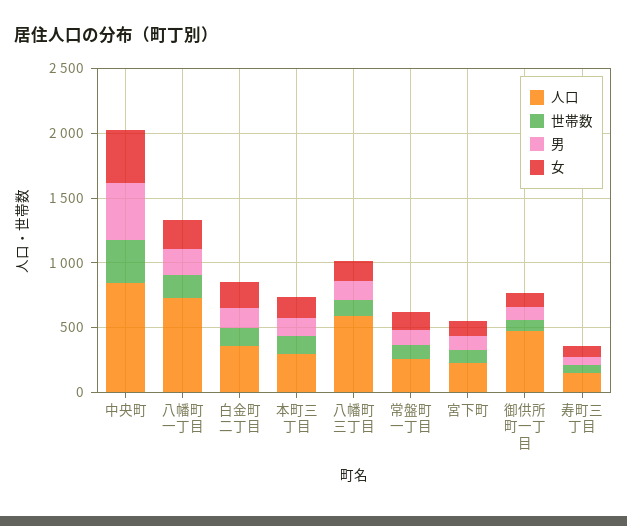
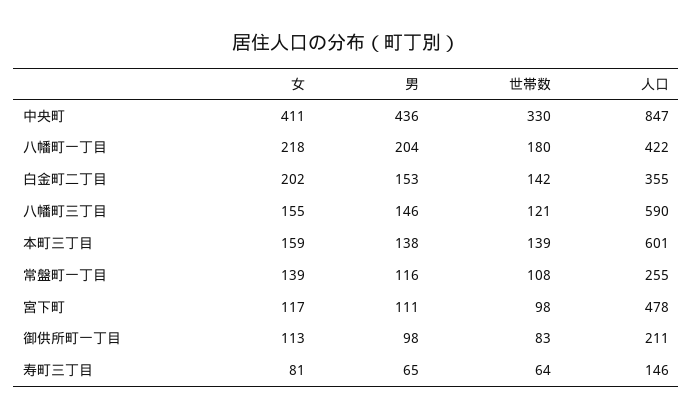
  {
    "人口": {
      "中央町": 847,
-     "八幡町一丁目": 700,
+     "八幡町一丁目": 422,
      "白金町二丁目": 355,
-     "本町三丁目": 300,
+     "本町三丁目": 601,
      "八幡町三丁目": 590,
      "常盤町一丁目": 255,
-     "宮下町": 200,
+     "宮下町": 478,
-     "御供所町一丁目": 500,
+     "御供所町一丁目": 211,
      "寿町三丁目": 146
    },
    "世帯数": {
      "中央町": 330,
      "八幡町一丁目": 180,
      "白金町二丁目": 142,
      "本町三丁目": 139,
      "八幡町三丁目": 121,
      "常盤町一丁目": 108,
      "宮下町": 98,
      "御供所町一丁目": 83,
      "寿町三丁目": 64
    },
    "男": {
      "中央町": 436,
      "八幡町一丁目": 204,
      "白金町二丁目": 153,
      "本町三丁目": 138,
      "八幡町三丁目": 146,
      "常盤町一丁目": 116,
      "宮下町": 111,
      "御供所町一丁目": 98,
      "寿町三丁目": 65
    },
    "女": {
      "中央町": 411,
      "八幡町一丁目": 218,
      "白金町二丁目": 202,
      "本町三丁目": 159,
      "八幡町三丁目": 155,
      "常盤町一丁目": 139,
      "宮下町": 117,
      "御供所町一丁目": 113,
      "寿町三丁目": 81
    }
  }

